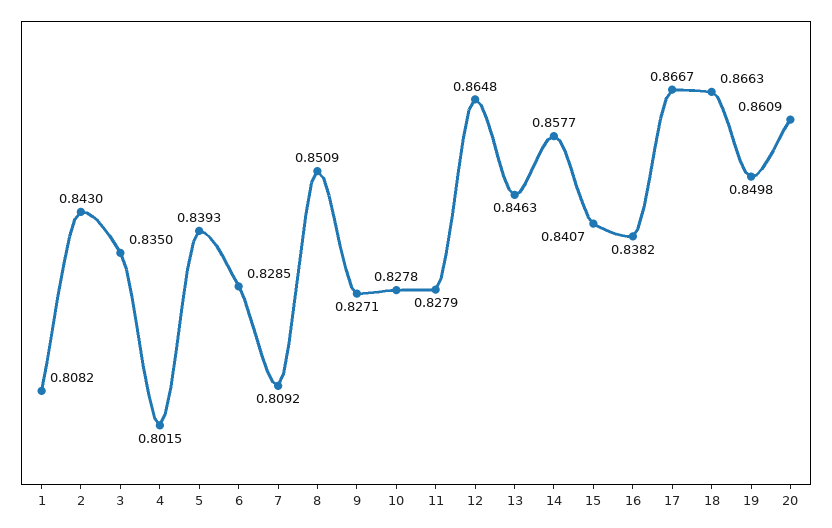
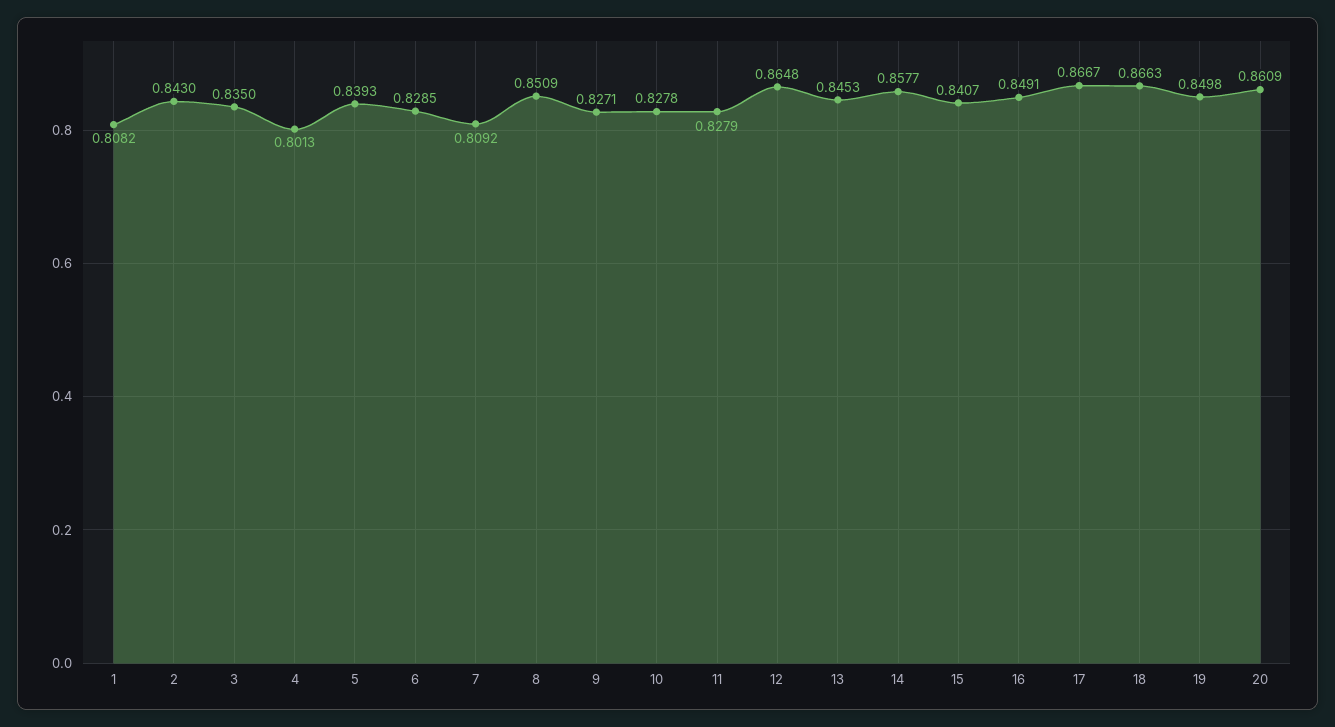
  {
    "1": 0.8082,
    "2": 0.843,
    "3": 0.835,
-   "4": 0.8015,
+   "4": 0.8013,
    "5": 0.8393,
    "6": 0.8285,
    "7": 0.8092,
    "8": 0.8509,
    "9": 0.8271,
    "10": 0.8278,
    "11": 0.8279,
    "12": 0.8648,
-   "13": 0.8463,
+   "13": 0.8453,
    "14": 0.8577,
    "15": 0.8407,
-   "16": 0.8382,
+   "16": 0.8491,
    "17": 0.8667,
    "18": 0.8663,
    "19": 0.8498,
    "20": 0.8609
  }

